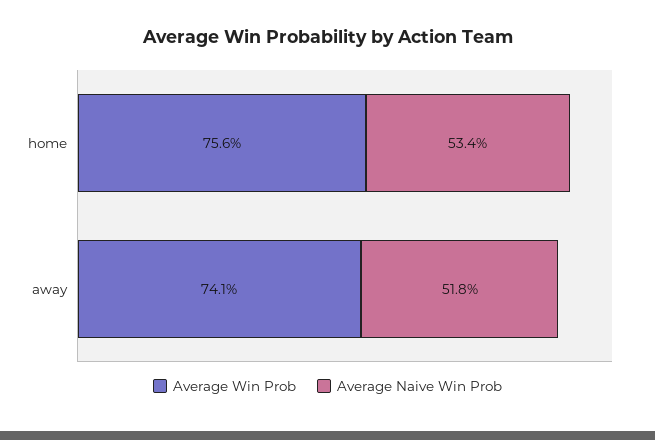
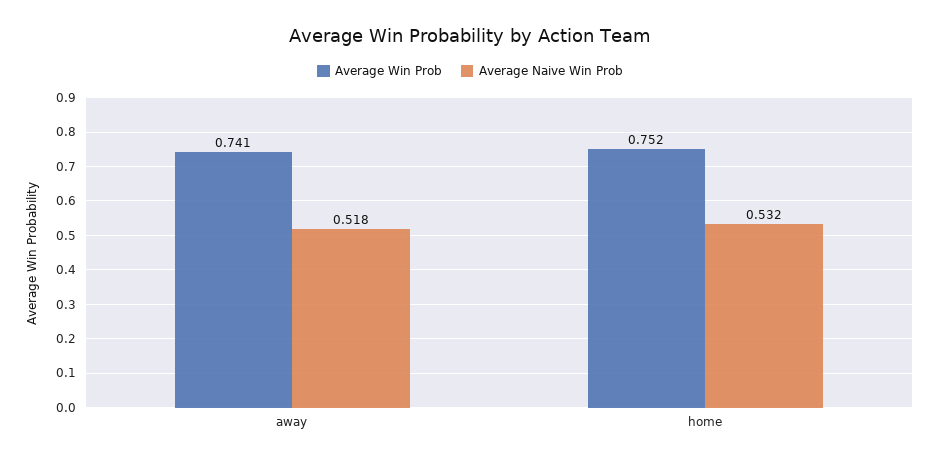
  {
    "Average Win Prob": {
-     "home": 0.756,
+     "home": 0.752,
      "away": 0.741
    },
    "Average Naive Win Prob": {
-     "home": 0.534,
+     "home": 0.532,
      "away": 0.518
    }
  }

